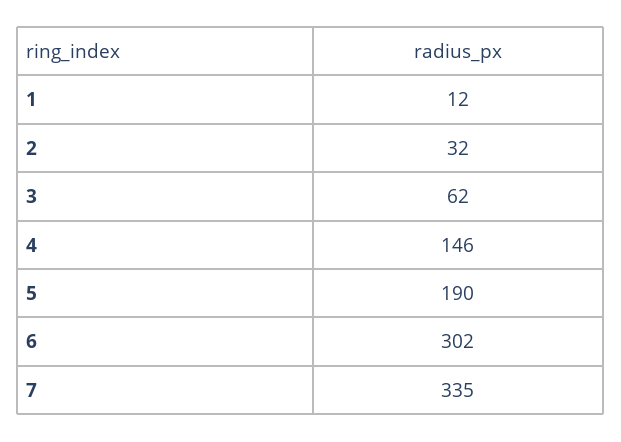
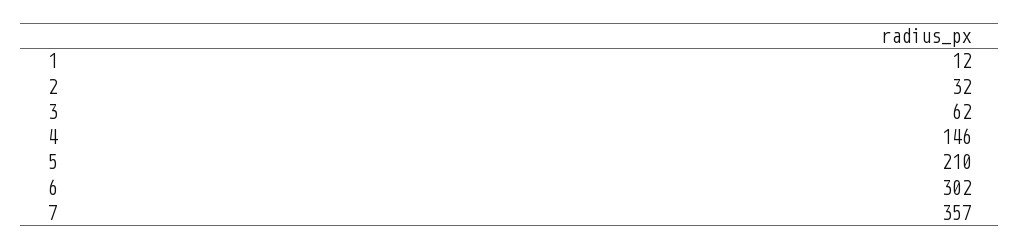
  {
    "1": 12,
    "2": 32,
    "3": 62,
    "4": 146,
-   "5": 190,
+   "5": 210,
    "6": 302,
-   "7": 335
+   "7": 357
  }

